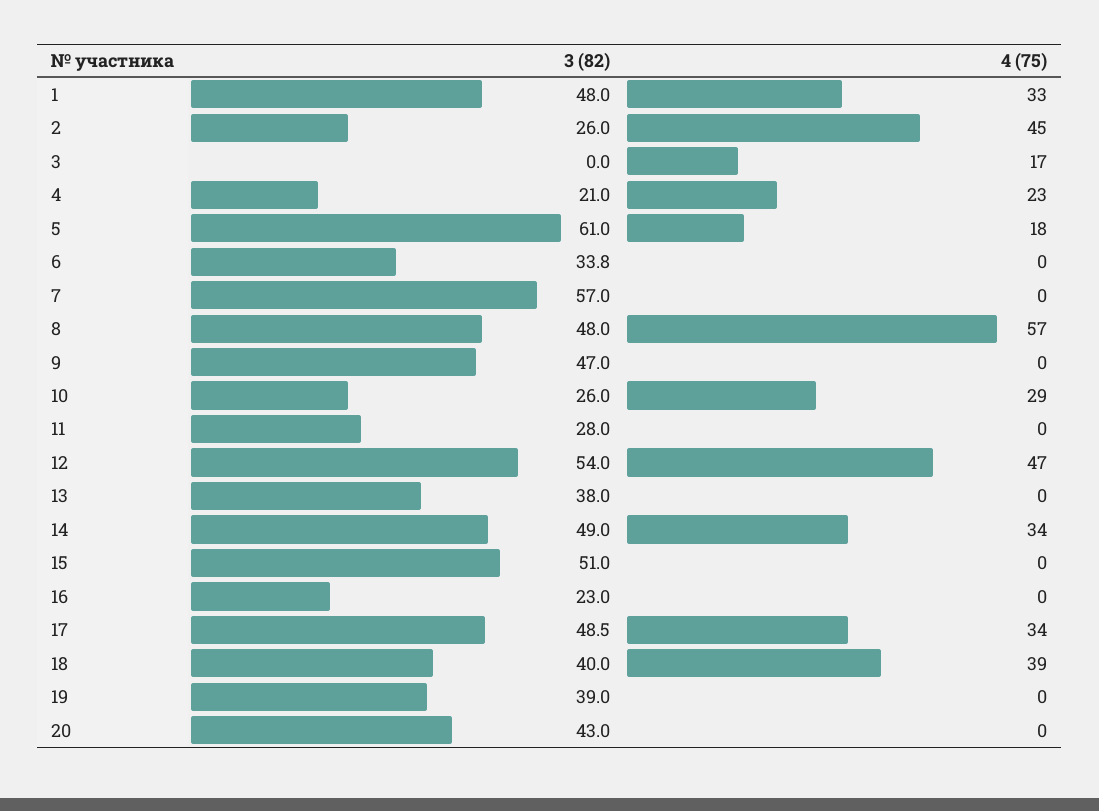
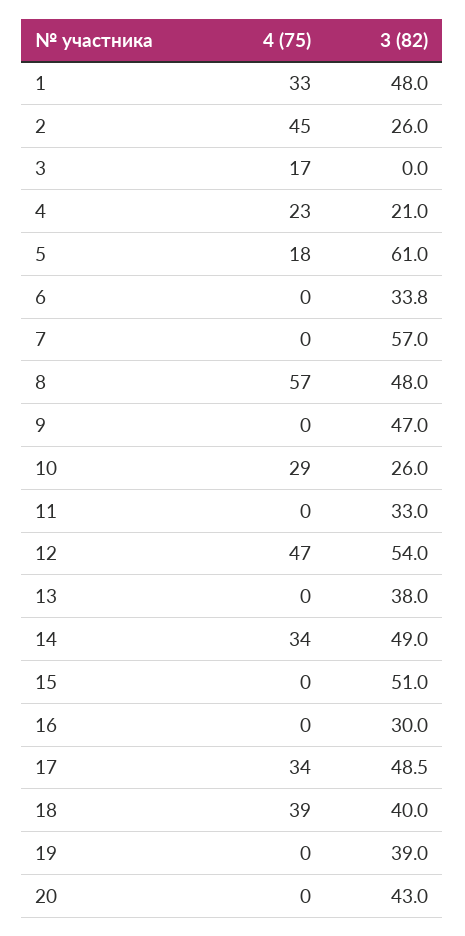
  {
    "3 (82)": {
      "1": 48,
      "2": 26,
      "3": 0,
      "4": 21,
      "5": 61,
      "6": 33.8,
      "7": 57,
      "8": 48,
      "9": 47,
      "10": 26,
-     "11": 28,
+     "11": 33,
      "12": 54,
      "13": 38,
      "14": 49,
      "15": 51,
-     "16": 23,
+     "16": 30,
      "17": 48.5,
      "18": 40,
      "19": 39,
      "20": 43
    },
    "4 (75)": {
      "1": 33,
      "2": 45,
      "3": 17,
      "4": 23,
      "5": 18,
      "6": 0,
      "7": 0,
      "8": 57,
      "9": 0,
      "10": 29,
      "11": 0,
      "12": 47,
      "13": 0,
      "14": 34,
      "15": 0,
      "16": 0,
      "17": 34,
      "18": 39,
      "19": 0,
      "20": 0
    }
  }

